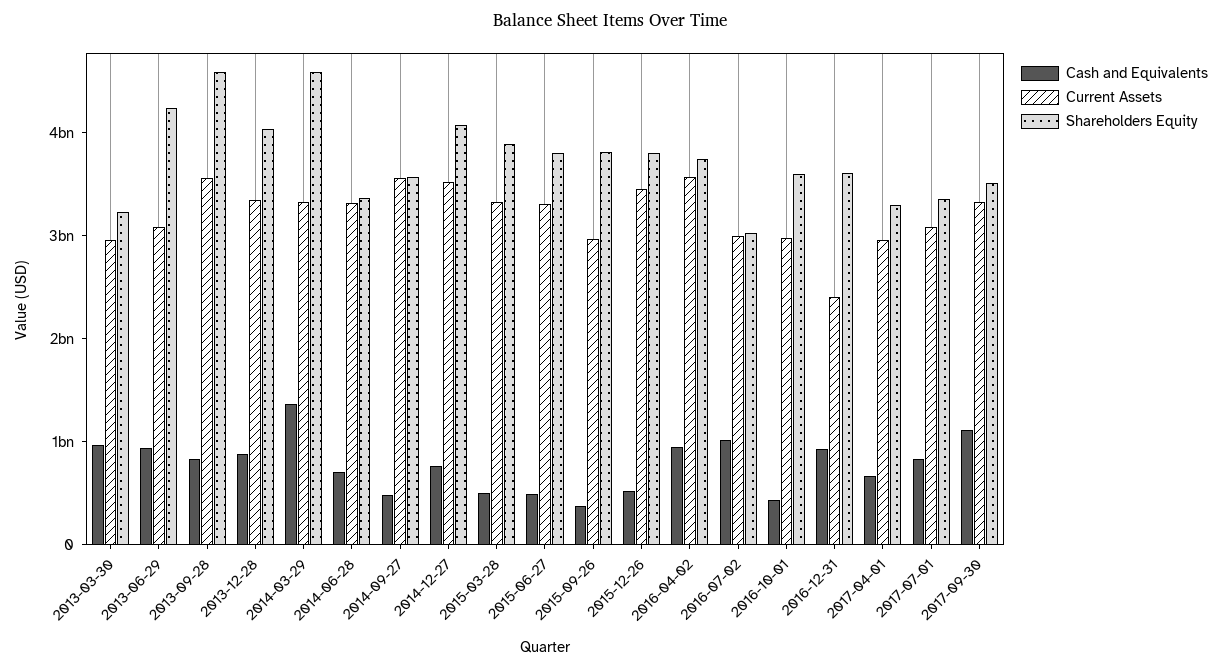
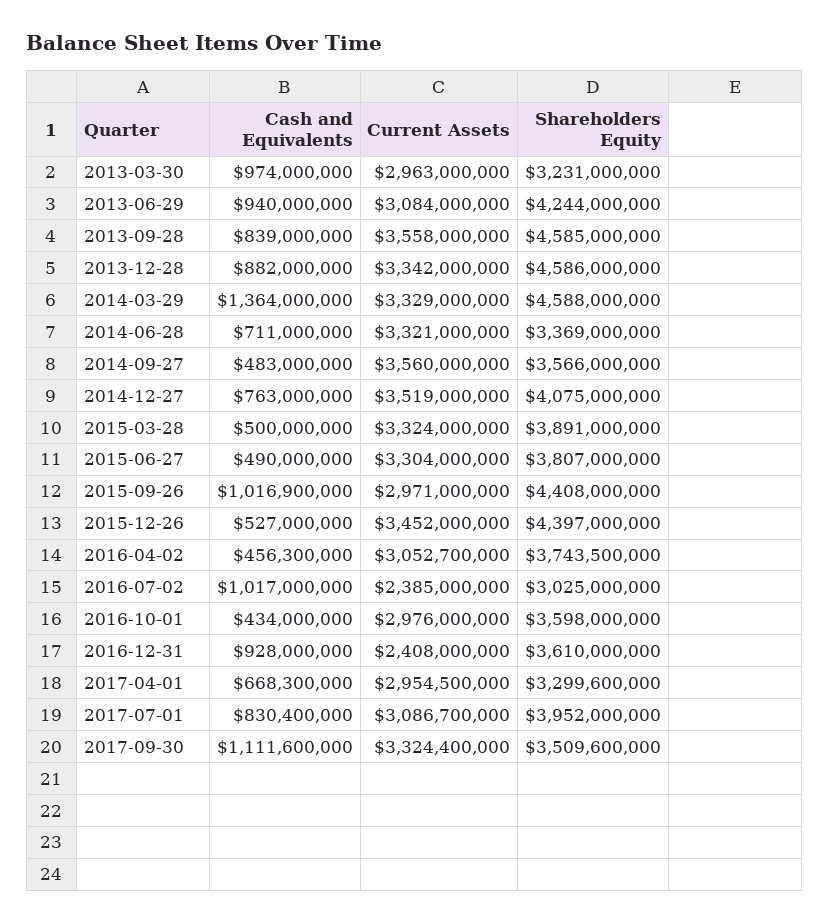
  {
    "Cash and Equivalents": {
      "2013-03-30": 974000000,
      "2013-06-29": 940000000,
      "2013-09-28": 839000000,
      "2013-12-28": 882000000,
      "2014-03-29": 1364000000,
      "2014-06-28": 711000000,
      "2014-09-27": 483000000,
      "2014-12-27": 763000000,
      "2015-03-28": 500000000,
      "2015-06-27": 490000000,
-     "2015-09-26": 400000000,
+     "2015-09-26": 1016900000,
      "2015-12-26": 527000000,
-     "2016-04-02": 1000000000,
+     "2016-04-02": 456300000,
      "2016-07-02": 1017000000,
      "2016-10-01": 434000000,
      "2016-12-31": 928000000,
      "2017-04-01": 668300000,
      "2017-07-01": 830400000,
      "2017-09-30": 1111600000
    },
    "Current Assets": {
      "2013-03-30": 2963000000,
      "2013-06-29": 3084000000,
      "2013-09-28": 3558000000,
      "2013-12-28": 3342000000,
      "2014-03-29": 3329000000,
      "2014-06-28": 3321000000,
      "2014-09-27": 3560000000,
      "2014-12-27": 3519000000,
      "2015-03-28": 3324000000,
      "2015-06-27": 3304000000,
      "2015-09-26": 2971000000,
      "2015-12-26": 3452000000,
-     "2016-04-02": 3600000000,
+     "2016-04-02": 3052700000,
-     "2016-07-02": 3000000000,
+     "2016-07-02": 2385000000,
      "2016-10-01": 2976000000,
      "2016-12-31": 2408000000,
      "2017-04-01": 2954500000,
      "2017-07-01": 3086700000,
      "2017-09-30": 3324400000
    },
    "Shareholders Equity": {
      "2013-03-30": 3231000000,
      "2013-06-29": 4244000000,
      "2013-09-28": 4585000000,
-     "2013-12-28": 4000000000,
+     "2013-12-28": 4586000000,
      "2014-03-29": 4588000000,
      "2014-06-28": 3369000000,
      "2014-09-27": 3566000000,
      "2014-12-27": 4075000000,
      "2015-03-28": 3891000000,
      "2015-06-27": 3807000000,
-     "2015-09-26": 3800000000,
+     "2015-09-26": 4408000000,
-     "2015-12-26": 3800000000,
+     "2015-12-26": 4397000000,
      "2016-04-02": 3743500000,
      "2016-07-02": 3025000000,
      "2016-10-01": 3598000000,
      "2016-12-31": 3610000000,
      "2017-04-01": 3299600000,
-     "2017-07-01": 3400000000,
+     "2017-07-01": 3952000000,
      "2017-09-30": 3509600000
    }
  }

